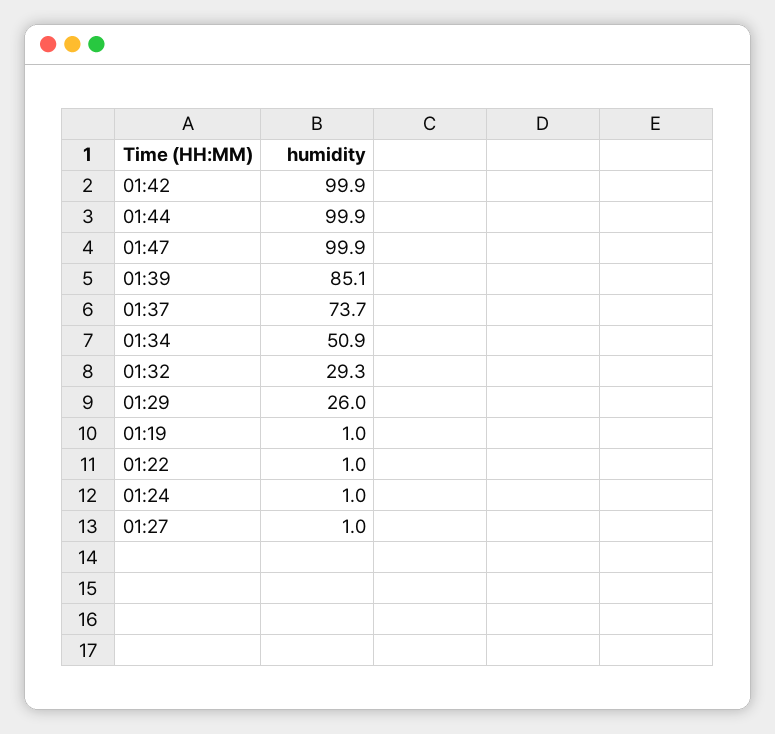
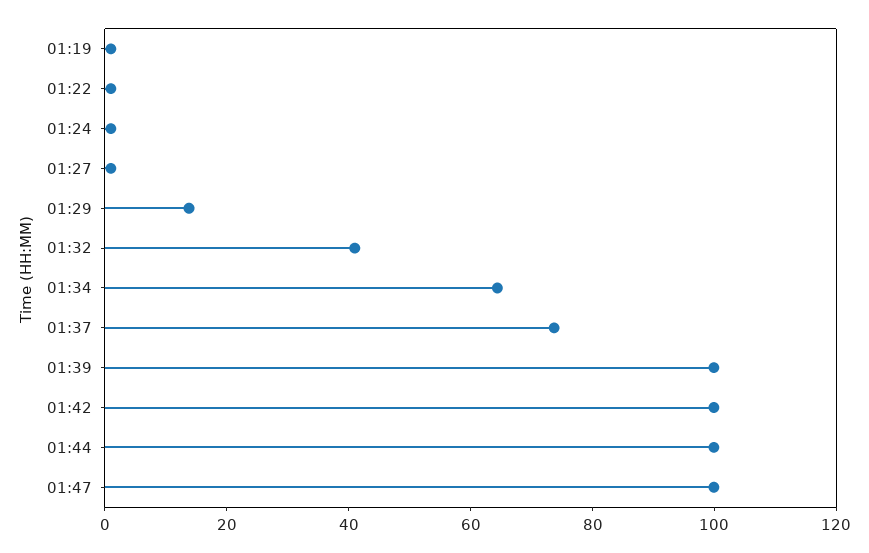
  {
    "01:42": 99.9,
    "01:44": 99.9,
    "01:47": 99.9,
-   "01:39": 85.1,
+   "01:39": 100,
    "01:37": 73.7,
-   "01:34": 50.9,
+   "01:34": 65,
-   "01:32": 29.3,
+   "01:32": 40,
-   "01:29": 26,
+   "01:29": 15,
    "01:19": 1,
    "01:22": 1,
    "01:24": 1,
    "01:27": 1
  }

